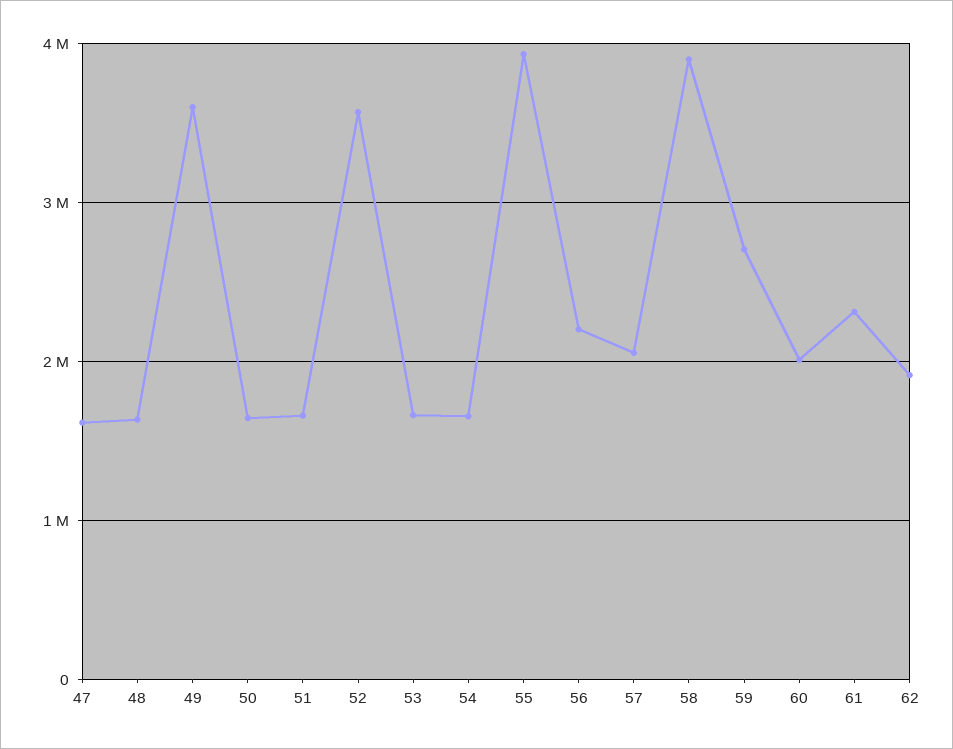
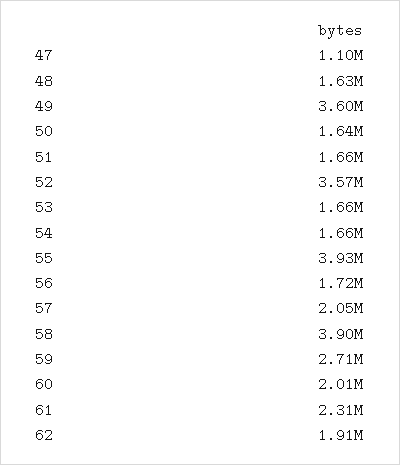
  {
-   "47": 1600000,
+   "47": 1100000,
    "48": 1630000,
    "49": 3600000,
    "50": 1640000,
    "51": 1660000,
    "52": 3570000,
    "53": 1660000,
    "54": 1660000,
    "55": 3930000,
-   "56": 2200000,
+   "56": 1720000,
    "57": 2050000,
    "58": 3900000,
    "59": 2710000,
    "60": 2010000,
    "61": 2310000,
    "62": 1910000
  }

